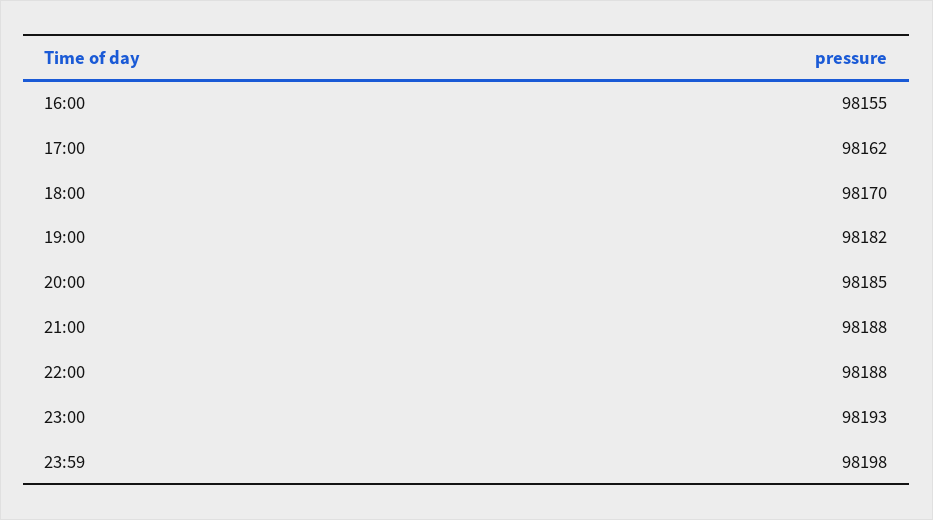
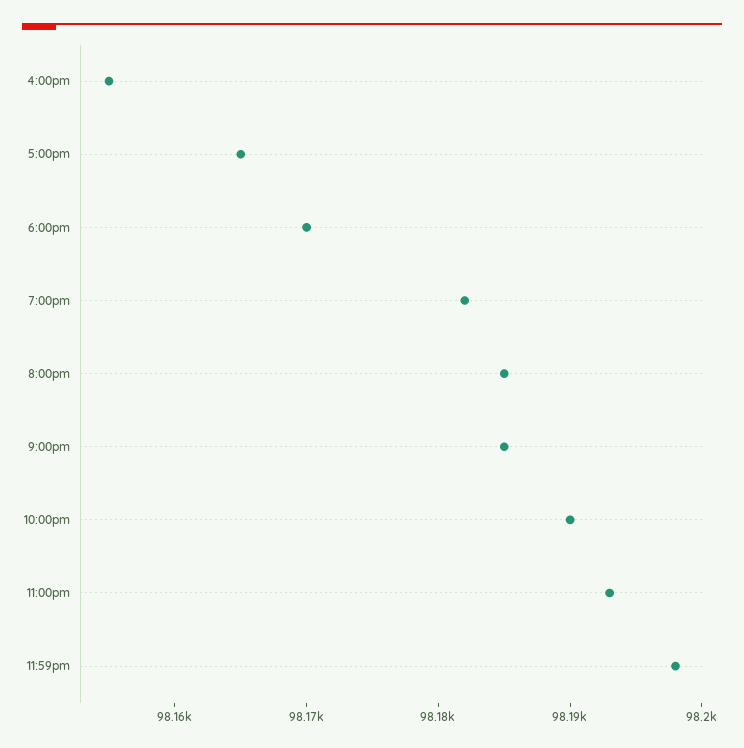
  {
    "16:00": 98155,
-   "17:00": 98162,
+   "17:00": 98165,
    "18:00": 98170,
    "19:00": 98182,
    "20:00": 98185,
-   "21:00": 98188,
+   "21:00": 98185,
-   "22:00": 98188,
+   "22:00": 98190,
    "23:00": 98193,
    "23:59": 98198
  }

